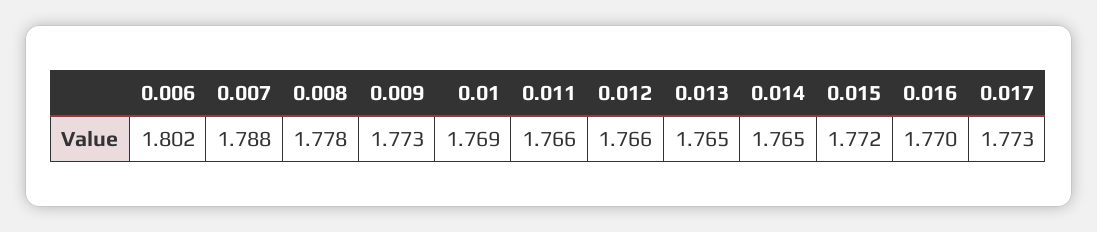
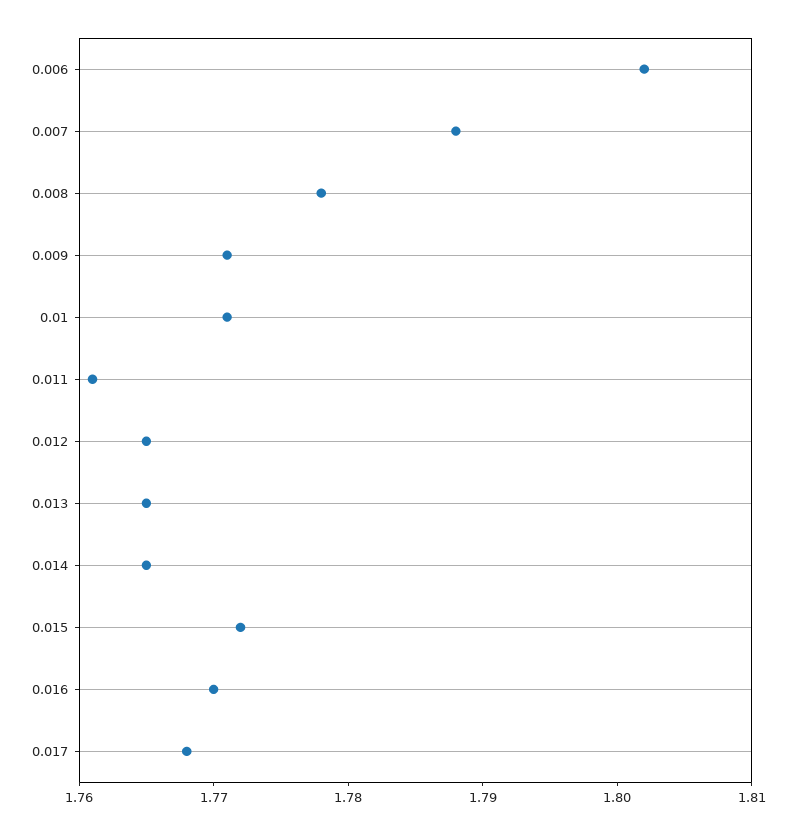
  {
    "0.006": 1.802,
    "0.007": 1.788,
    "0.008": 1.778,
-   "0.009": 1.773,
+   "0.009": 1.771,
-   "0.01": 1.769,
+   "0.01": 1.771,
-   "0.011": 1.766,
+   "0.011": 1.761,
-   "0.012": 1.766,
+   "0.012": 1.765,
    "0.013": 1.765,
    "0.014": 1.765,
    "0.015": 1.772,
    "0.016": 1.77,
-   "0.017": 1.773
+   "0.017": 1.768
  }

